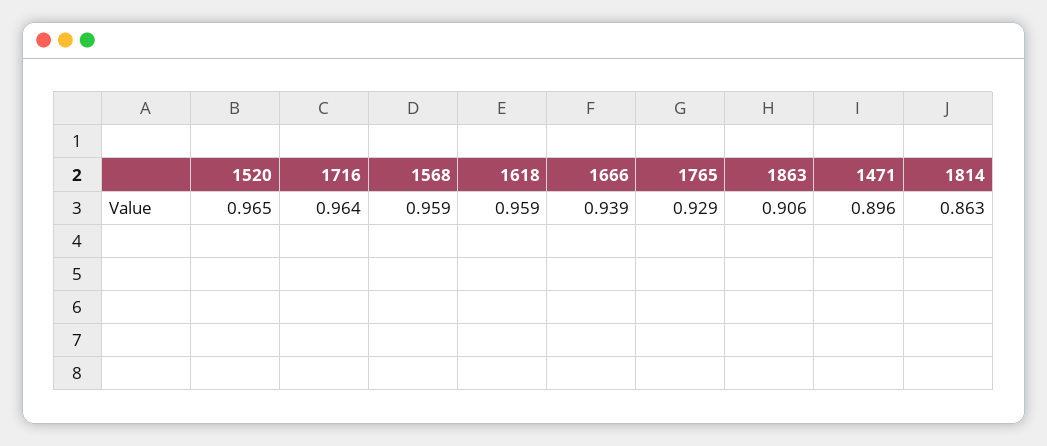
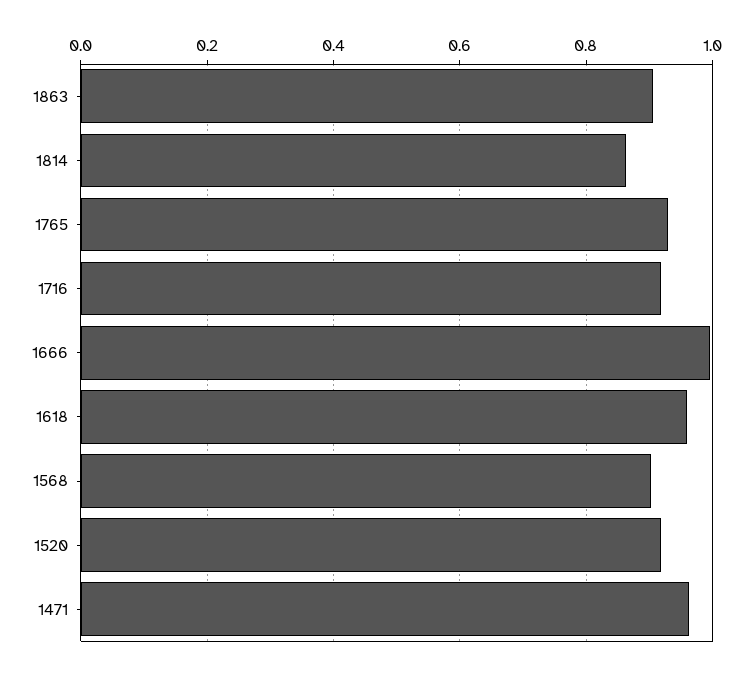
  {
-   "1520": 0.965,
+   "1520": 0.92,
-   "1716": 0.964,
+   "1716": 0.92,
-   "1568": 0.959,
+   "1568": 0.9,
    "1618": 0.959,
-   "1666": 0.939,
+   "1666": 1,
    "1765": 0.929,
    "1863": 0.906,
-   "1471": 0.896,
+   "1471": 0.96,
    "1814": 0.863
  }

